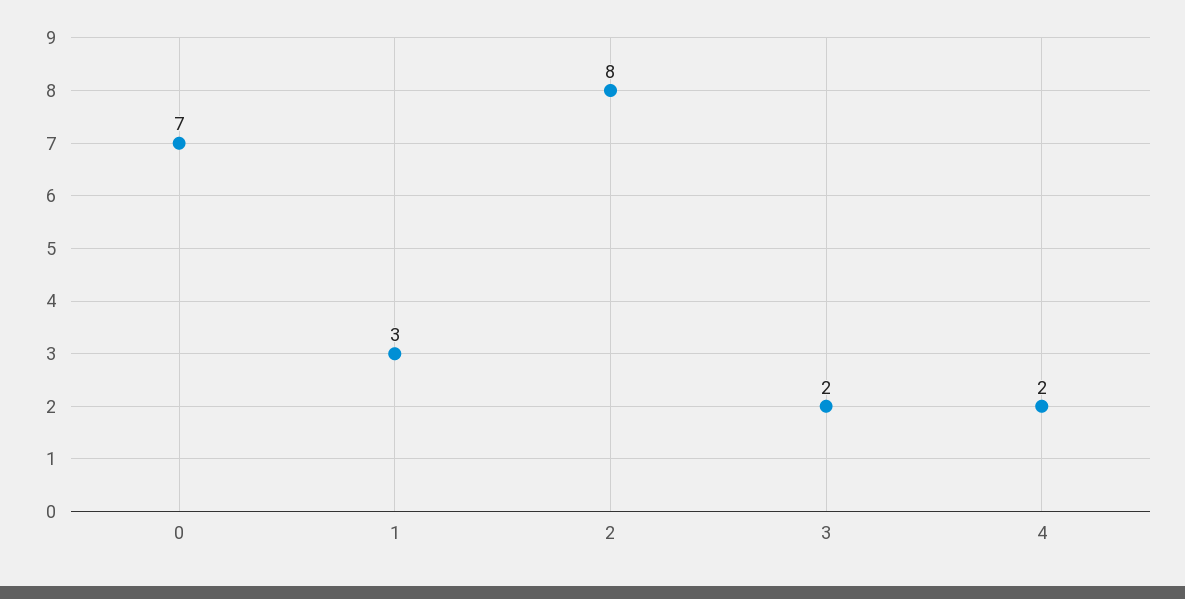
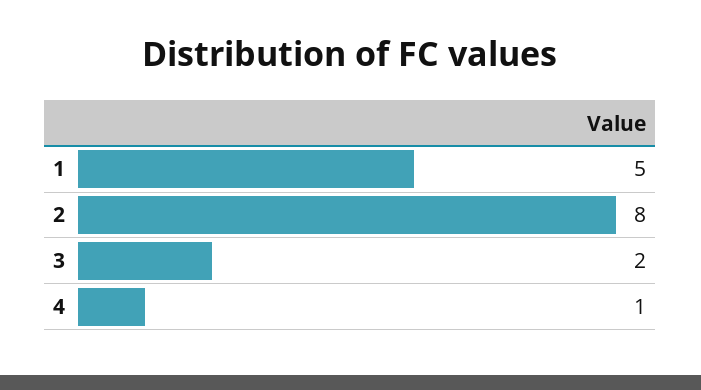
  {
-   "0": 7,
-   "1": 3,
+   "1": 5,
    "2": 8,
    "3": 2,
-   "4": 2
+   "4": 1
  }

